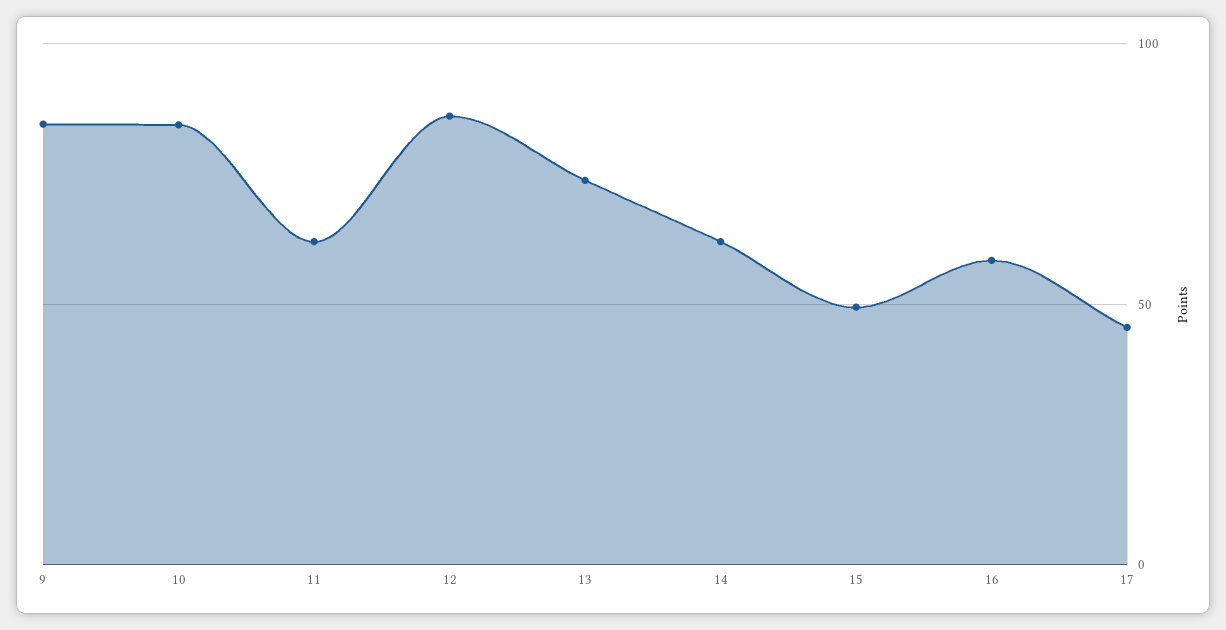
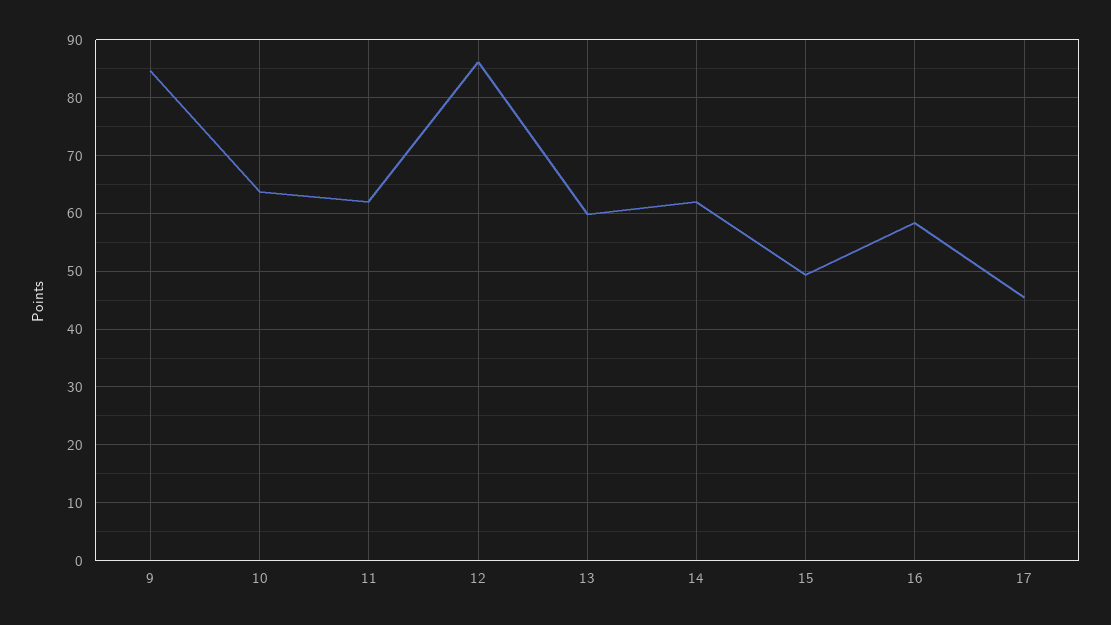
  {
    "9": 84,
-   "10": 85,
+   "10": 64,
    "11": 62,
    "12": 86,
-   "13": 75,
+   "13": 60,
    "14": 62,
    "15": 50,
    "16": 58,
    "17": 46
  }

